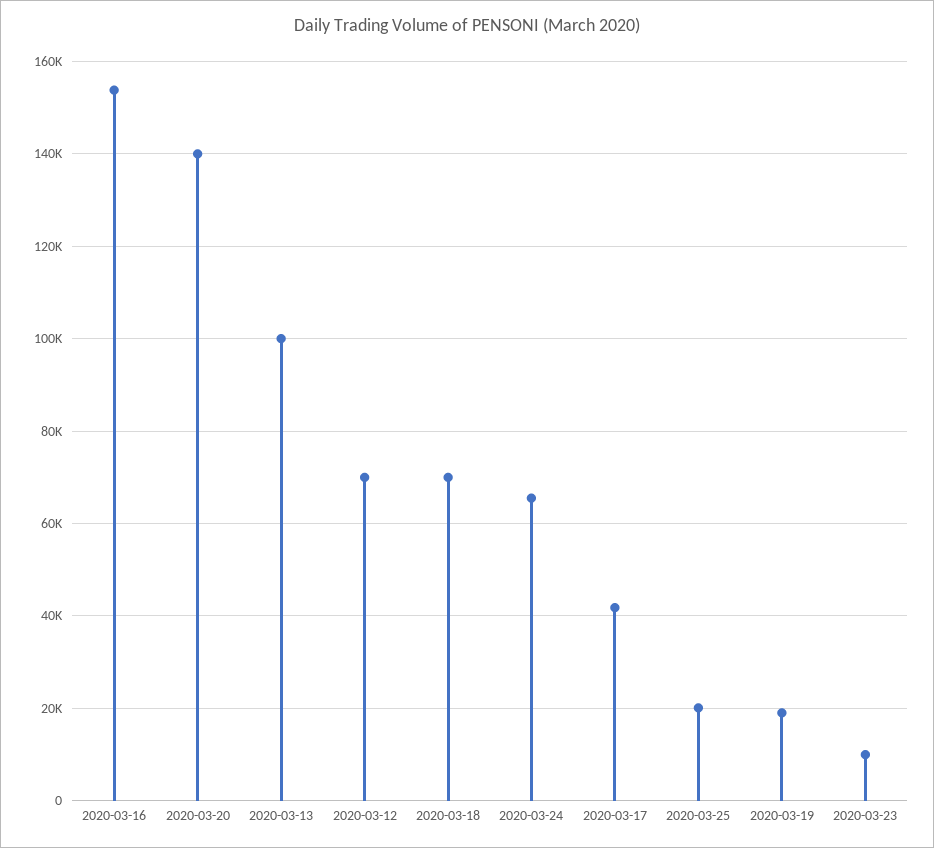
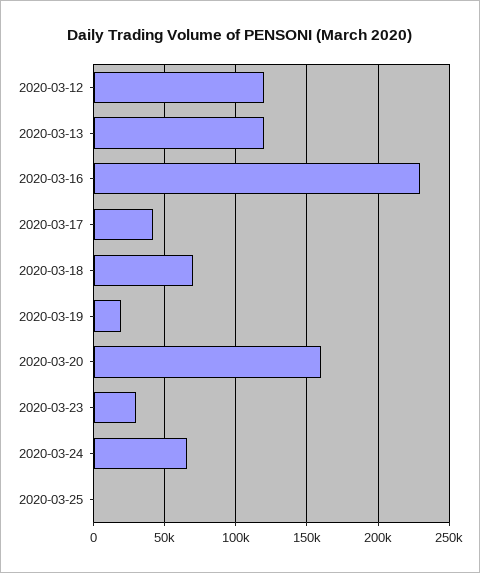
  {
-   "2020-03-16": 154000,
+   "2020-03-16": 230000,
-   "2020-03-20": 140000,
+   "2020-03-20": 160000,
-   "2020-03-13": 100000,
+   "2020-03-13": 120000,
-   "2020-03-12": 70000,
+   "2020-03-12": 120000,
    "2020-03-18": 70000,
    "2020-03-24": 66000,
    "2020-03-17": 42000,
-   "2020-03-25": 20000,
+   "2020-03-25": 0,
    "2020-03-19": 20000,
-   "2020-03-23": 10000
+   "2020-03-23": 30000
  }

